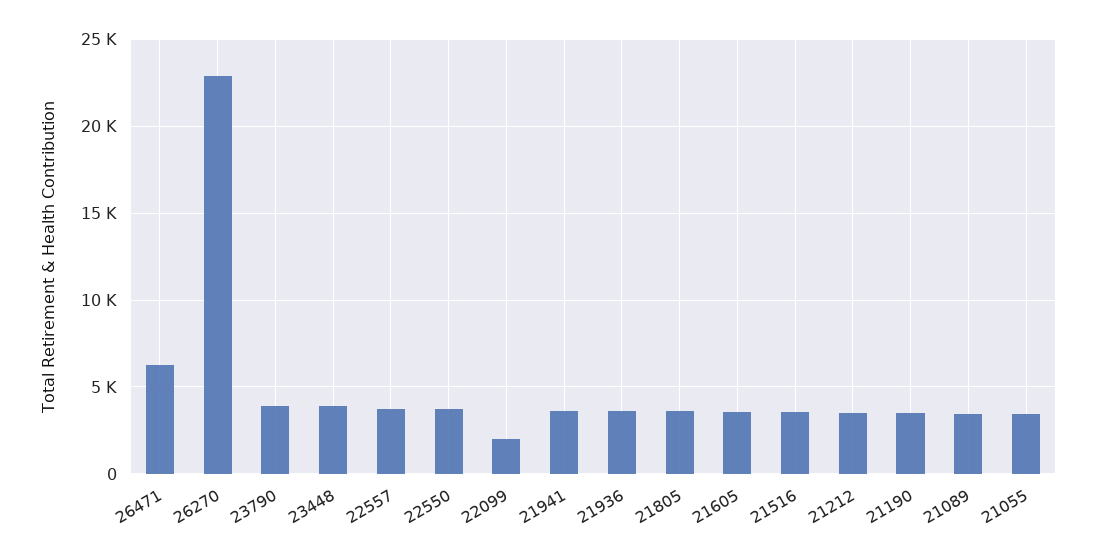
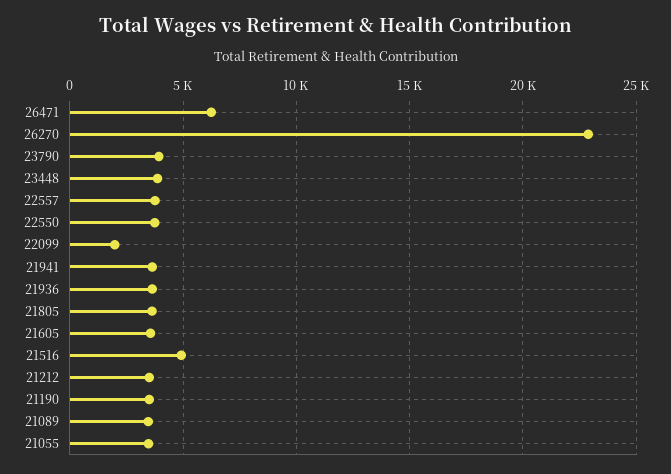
  {
    "26471": 6000,
    "26270": 23000,
    "23790": 4000,
    "23448": 4000,
    "22557": 4000,
    "22550": 3500,
    "22099": 2000,
    "21941": 3500,
    "21936": 3500,
    "21805": 3500,
    "21605": 3500,
-   "21516": 3500,
+   "21516": 5000,
    "21212": 3500,
    "21190": 3500,
    "21089": 3500,
    "21055": 3500
  }

